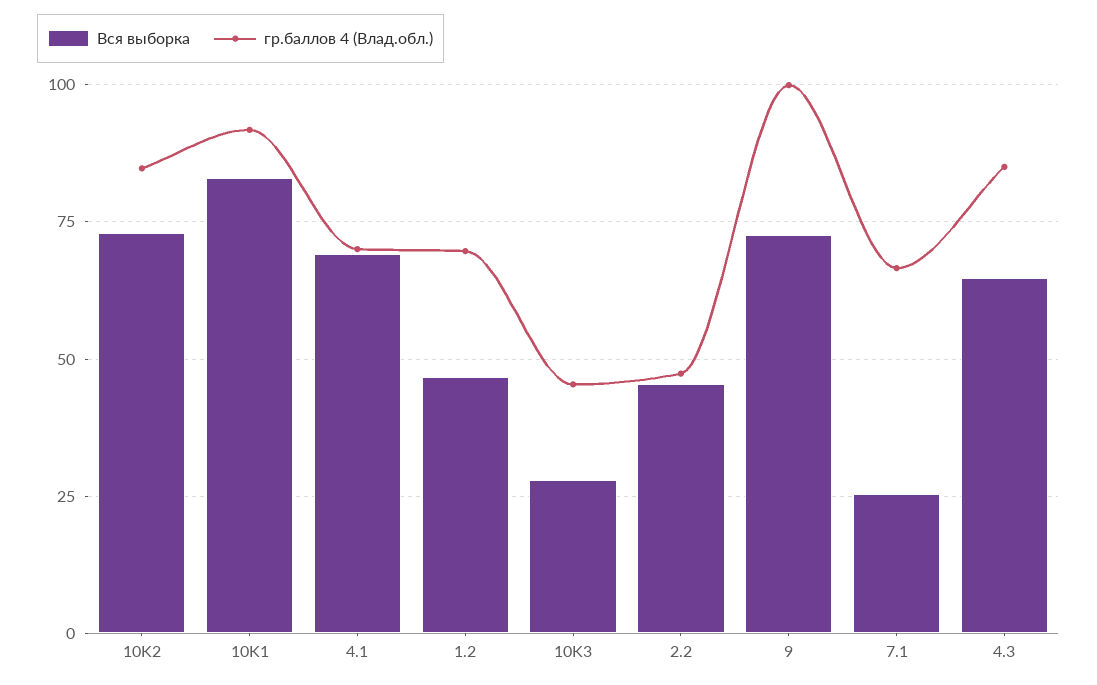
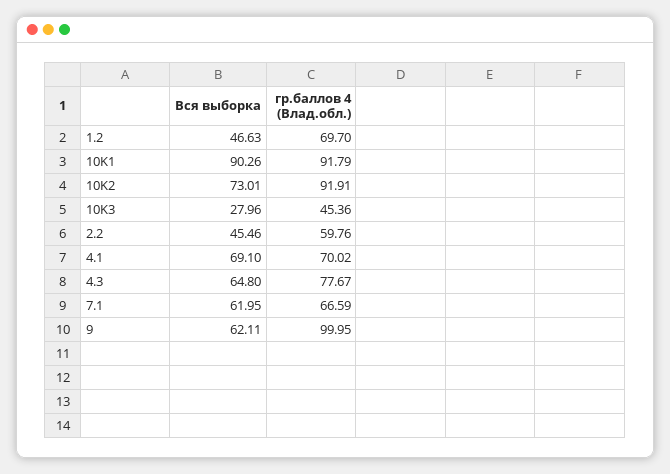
  {
    "Вся выборка": {
      "10K2": 73.01,
-     "10K1": 82.5,
+     "10K1": 90.26,
      "4.1": 69.1,
      "1.2": 46.63,
      "10K3": 27.96,
      "2.2": 45.46,
-     "9": 72.5,
+     "9": 62.11,
-     "7.1": 25,
+     "7.1": 61.95,
      "4.3": 64.8
    },
    "гр.баллов 4 (Влад.обл.)": {
-     "10K2": 85,
+     "10K2": 91.91,
      "10K1": 91.79,
      "4.1": 70.02,
      "1.2": 69.7,
      "10K3": 45.36,
-     "2.2": 47.5,
+     "2.2": 59.76,
      "9": 99.95,
      "7.1": 66.59,
-     "4.3": 85
+     "4.3": 77.67
    }
  }

